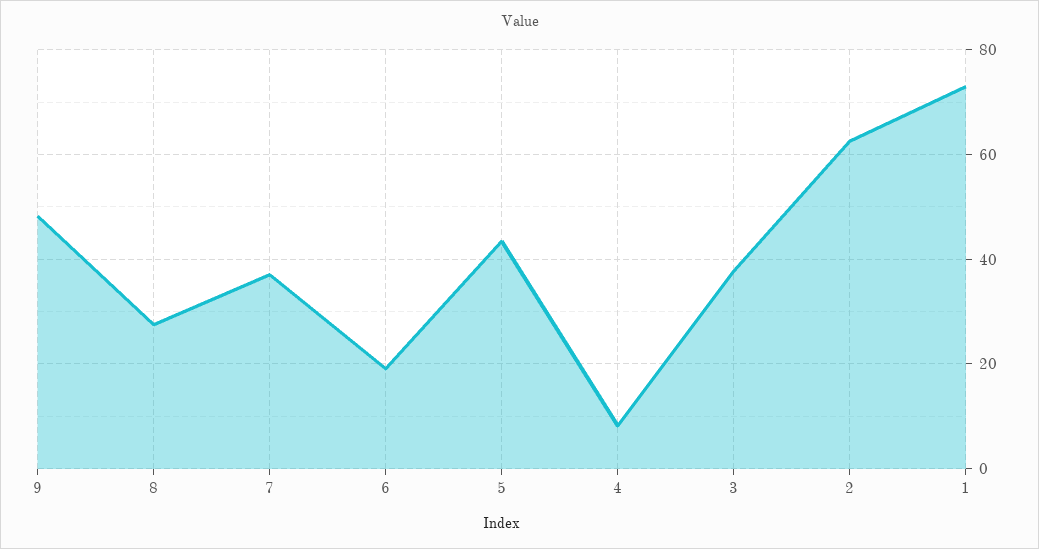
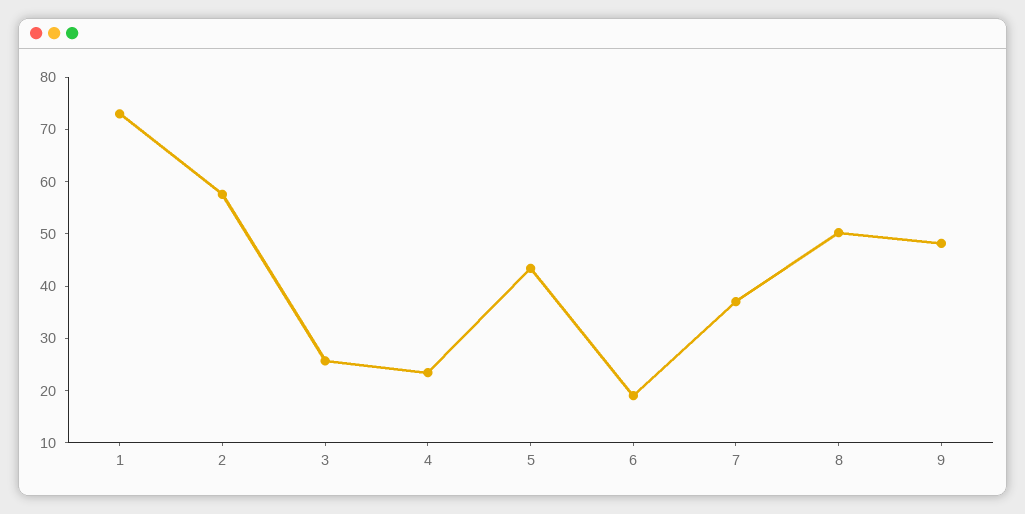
  {
    "9": 48,
-   "8": 28,
+   "8": 50,
    "7": 38,
    "6": 20,
    "5": 44,
-   "4": 8,
+   "4": 24,
-   "3": 38,
+   "3": 26,
-   "2": 62,
+   "2": 58,
    "1": 72
  }

